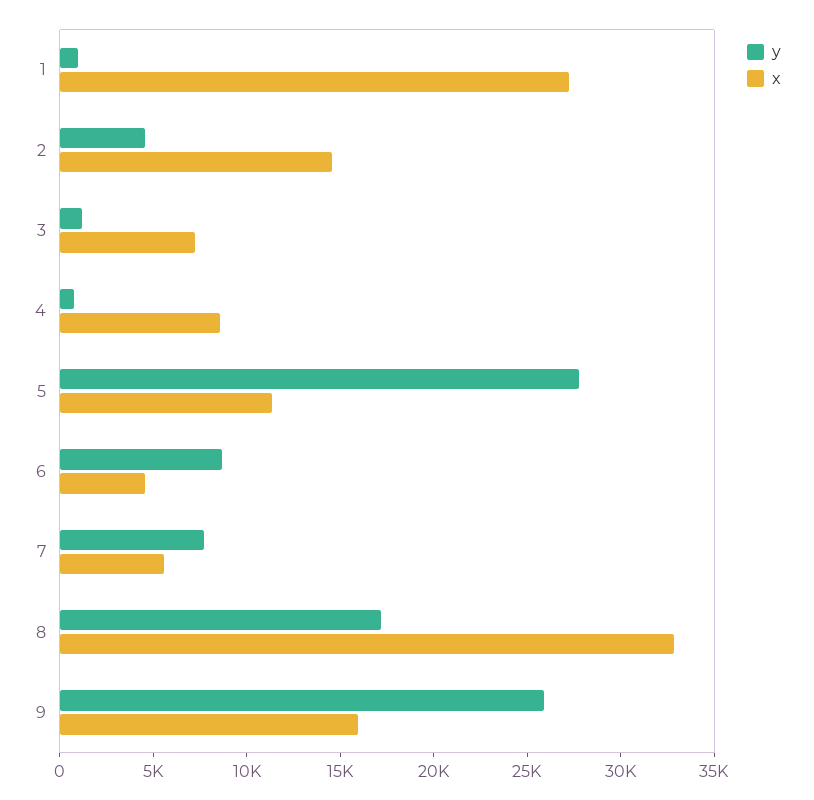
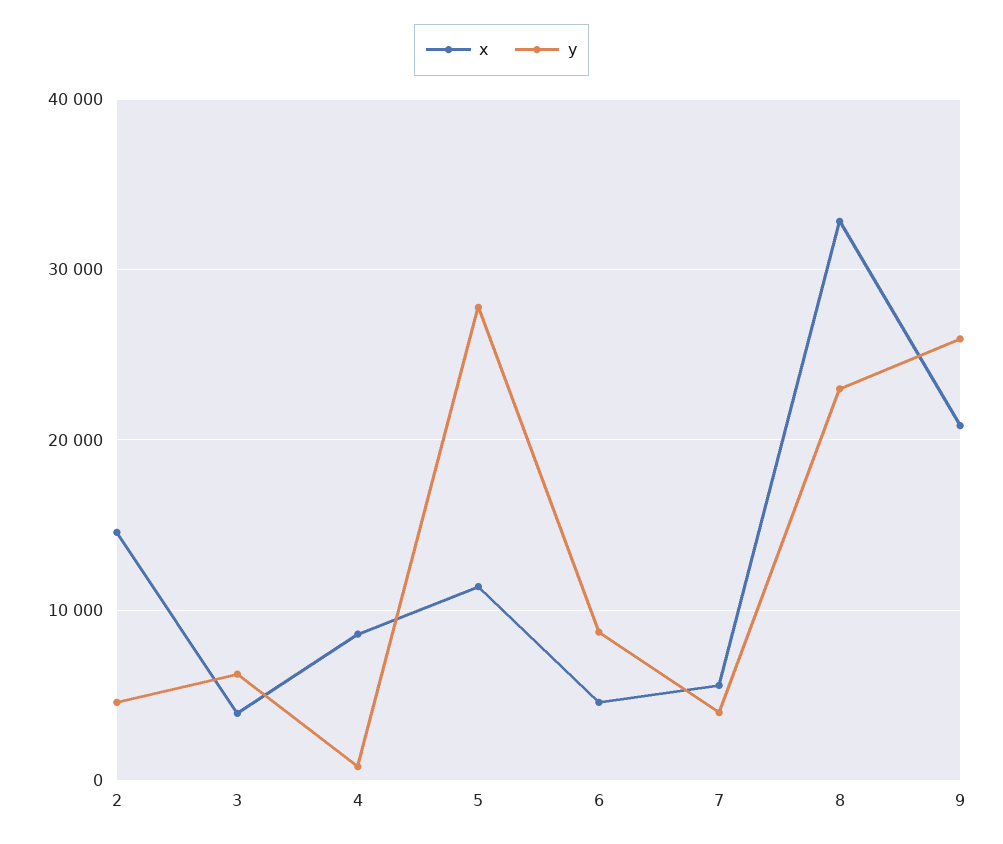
  {
    "y": {
-     "1": 1000,
      "2": 5000,
-     "3": 1000,
+     "3": 6000,
      "4": 1000,
      "5": 28000,
      "6": 9000,
-     "7": 8000,
+     "7": 4000,
-     "8": 17000,
+     "8": 23000,
      "9": 26000
    },
    "x": {
-     "1": 27000,
      "2": 15000,
-     "3": 7000,
+     "3": 4000,
      "4": 9000,
      "5": 11000,
      "6": 5000,
      "7": 6000,
      "8": 33000,
-     "9": 16000
+     "9": 21000
    }
  }

